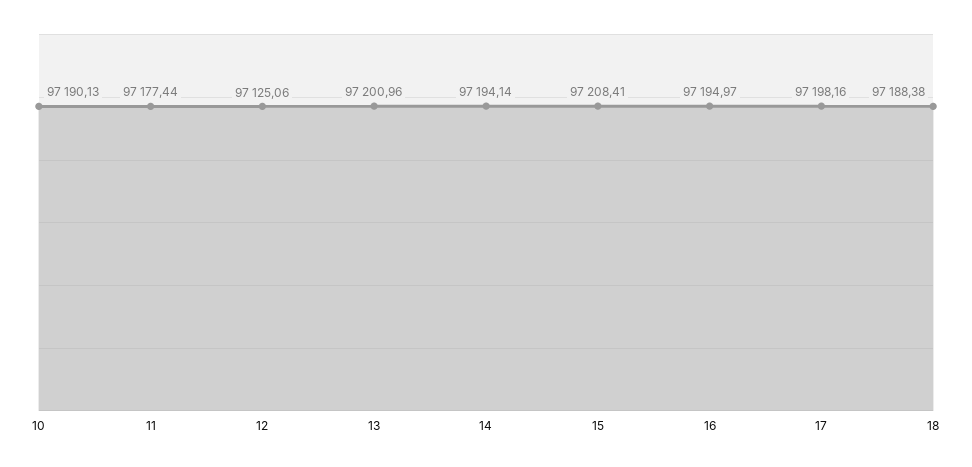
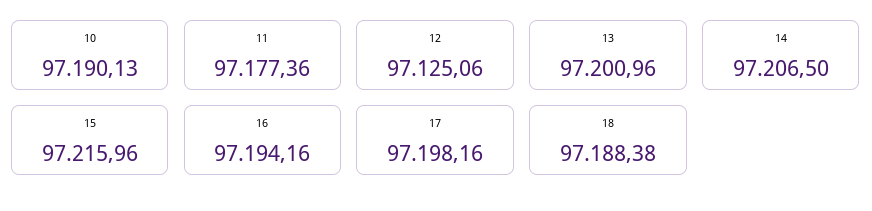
  {
    "10": 97190.13,
-   "11": 97177.44,
+   "11": 97177.36,
    "12": 97125.06,
    "13": 97200.96,
-   "14": 97194.14,
+   "14": 97206.5,
-   "15": 97208.41,
+   "15": 97215.96,
-   "16": 97194.97,
+   "16": 97194.16,
    "17": 97198.16,
    "18": 97188.38
  }

